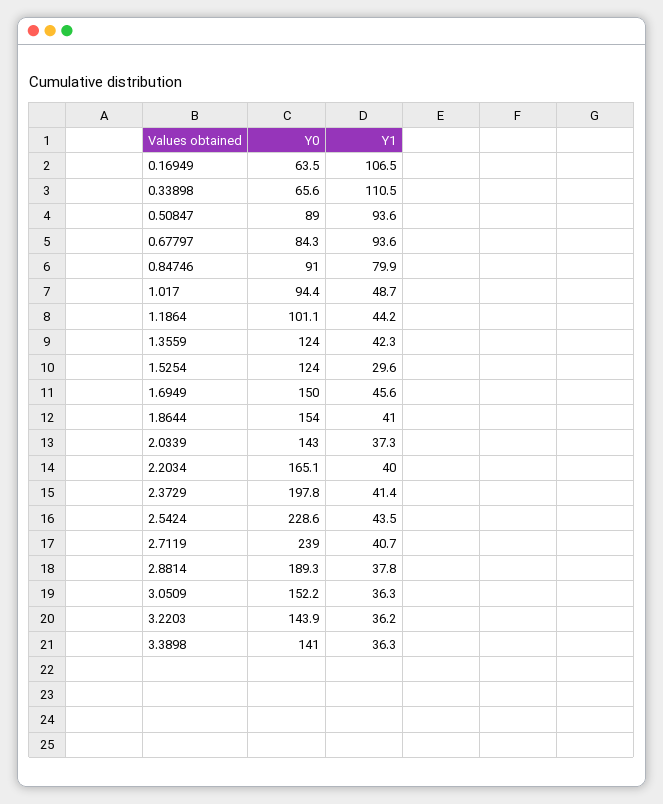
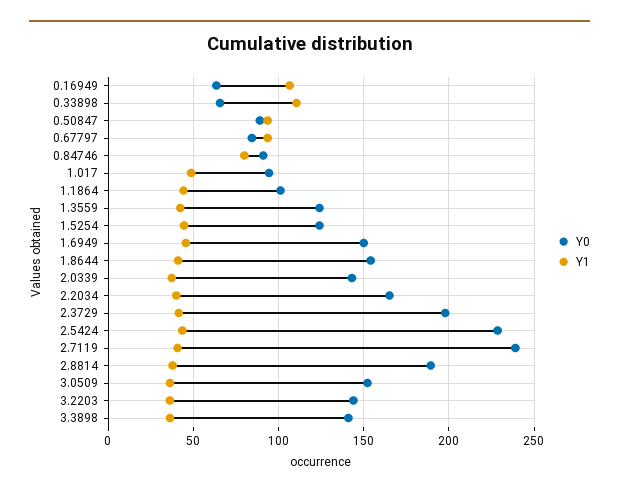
  {
    "Y0": {
      "0.16949": 63.5,
      "0.33898": 65.6,
      "0.50847": 89,
      "0.67797": 84.3,
      "0.84746": 91,
      "1.017": 94.4,
      "1.1864": 101.1,
      "1.3559": 124,
      "1.5254": 124,
      "1.6949": 150,
      "1.8644": 154,
      "2.0339": 143,
      "2.2034": 165.1,
      "2.3729": 197.8,
      "2.5424": 228.6,
      "2.7119": 239,
      "2.8814": 189.3,
      "3.0509": 152.2,
      "3.2203": 143.9,
      "3.3898": 141
    },
    "Y1": {
      "0.16949": 106.5,
      "0.33898": 110.5,
      "0.50847": 93.6,
      "0.67797": 93.6,
      "0.84746": 79.9,
      "1.017": 48.7,
      "1.1864": 44.2,
      "1.3559": 42.3,
-     "1.5254": 29.6,
+     "1.5254": 45,
      "1.6949": 45.6,
      "1.8644": 41,
      "2.0339": 37.3,
      "2.2034": 40,
      "2.3729": 41.4,
      "2.5424": 43.5,
      "2.7119": 40.7,
      "2.8814": 37.8,
      "3.0509": 36.3,
      "3.2203": 36.2,
      "3.3898": 36.3
    }
  }

